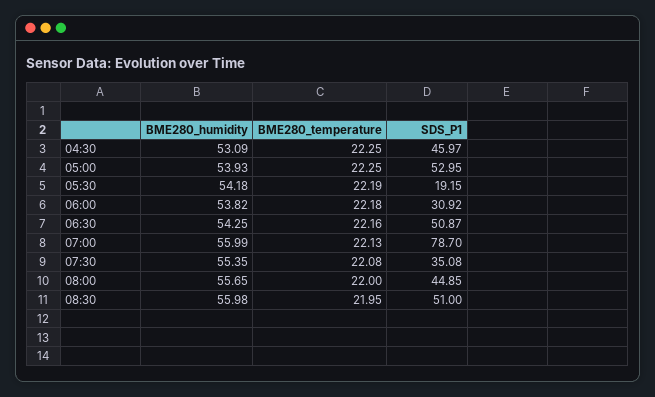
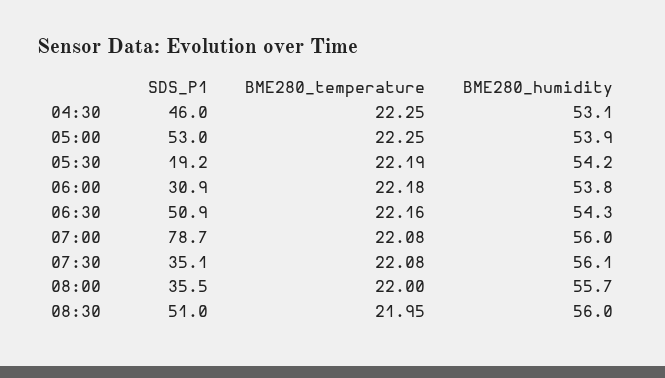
  {
    "BME280_humidity": {
      "04:30": 53.09,
      "05:00": 53.93,
      "05:30": 54.18,
      "06:00": 53.82,
      "06:30": 54.25,
      "07:00": 55.99,
-     "07:30": 55.35,
+     "07:30": 56.1,
      "08:00": 55.65,
      "08:30": 55.98
    },
    "BME280_temperature": {
      "04:30": 22.25,
      "05:00": 22.25,
      "05:30": 22.19,
      "06:00": 22.18,
      "06:30": 22.16,
-     "07:00": 22.13,
+     "07:00": 22.08,
      "07:30": 22.08,
      "08:00": 22,
      "08:30": 21.95
    },
    "SDS_P1": {
      "04:30": 45.97,
      "05:00": 52.95,
      "05:30": 19.15,
      "06:00": 30.92,
      "06:30": 50.87,
      "07:00": 78.7,
      "07:30": 35.08,
-     "08:00": 44.85,
+     "08:00": 35.5,
      "08:30": 51
    }
  }

